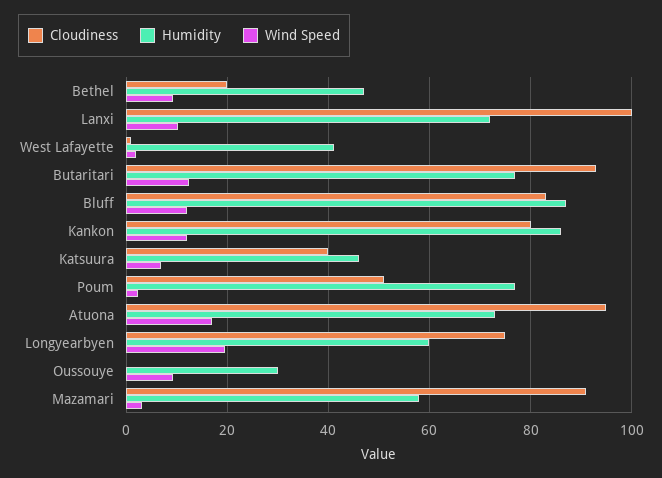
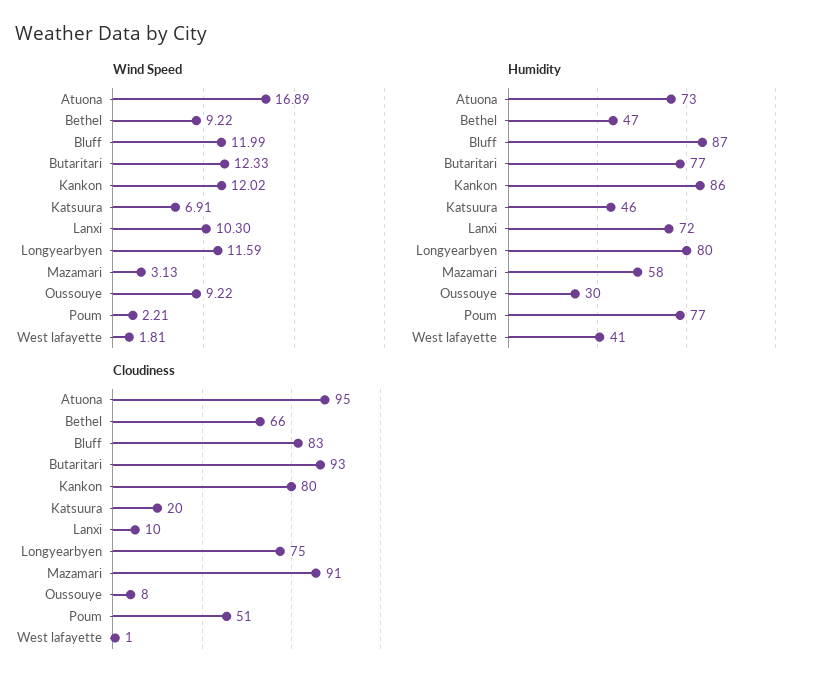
  {
    "Cloudiness": {
-     "Bethel": 20,
+     "Bethel": 66,
-     "Lanxi": 100,
+     "Lanxi": 10,
      "West Lafayette": 1,
      "Butaritari": 93,
      "Bluff": 83,
      "Kankon": 80,
-     "Katsuura": 40,
+     "Katsuura": 20,
      "Poum": 51,
      "Atuona": 95,
      "Longyearbyen": 75,
-     "Oussouye": 0,
+     "Oussouye": 8,
      "Mazamari": 91
    },
    "Humidity": {
      "Bethel": 47,
      "Lanxi": 72,
      "West Lafayette": 41,
      "Butaritari": 77,
      "Bluff": 87,
      "Kankon": 86,
      "Katsuura": 46,
      "Poum": 77,
      "Atuona": 73,
-     "Longyearbyen": 60,
+     "Longyearbyen": 80,
      "Oussouye": 30,
      "Mazamari": 58
    },
    "Wind Speed": {
      "Bethel": 9.22,
      "Lanxi": 10.3,
      "West Lafayette": 1.81,
      "Butaritari": 12.33,
      "Bluff": 11.99,
      "Kankon": 12.02,
      "Katsuura": 6.91,
      "Poum": 2.21,
      "Atuona": 16.89,
-     "Longyearbyen": 20,
+     "Longyearbyen": 11.59,
      "Oussouye": 9.22,
      "Mazamari": 3.13
    }
  }

